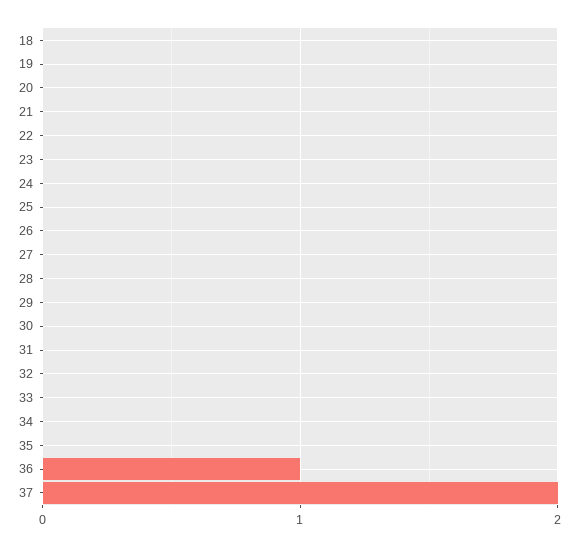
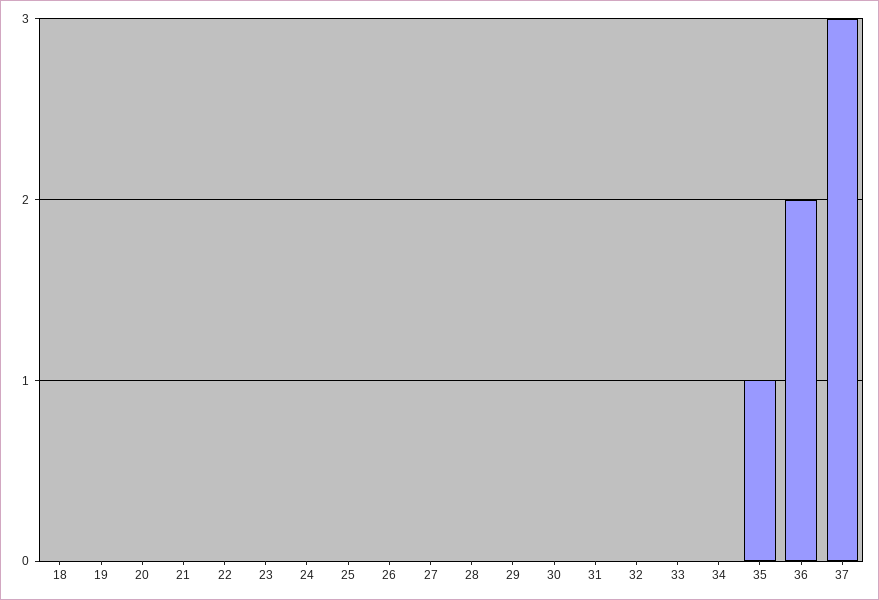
  {
    "18": 0,
    "19": 0,
    "20": 0,
    "21": 0,
    "22": 0,
    "23": 0,
    "24": 0,
    "25": 0,
    "26": 0,
    "27": 0,
    "28": 0,
    "29": 0,
    "30": 0,
    "31": 0,
    "32": 0,
    "33": 0,
    "34": 0,
-   "35": 0,
+   "35": 1,
-   "36": 1,
+   "36": 2,
-   "37": 2
+   "37": 3
  }

